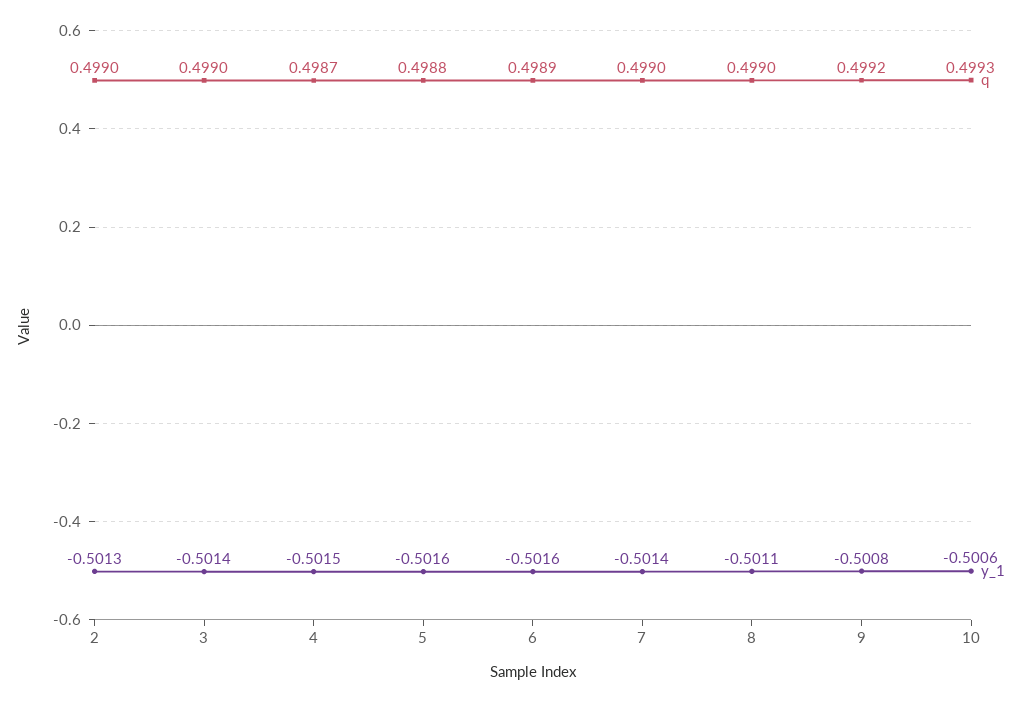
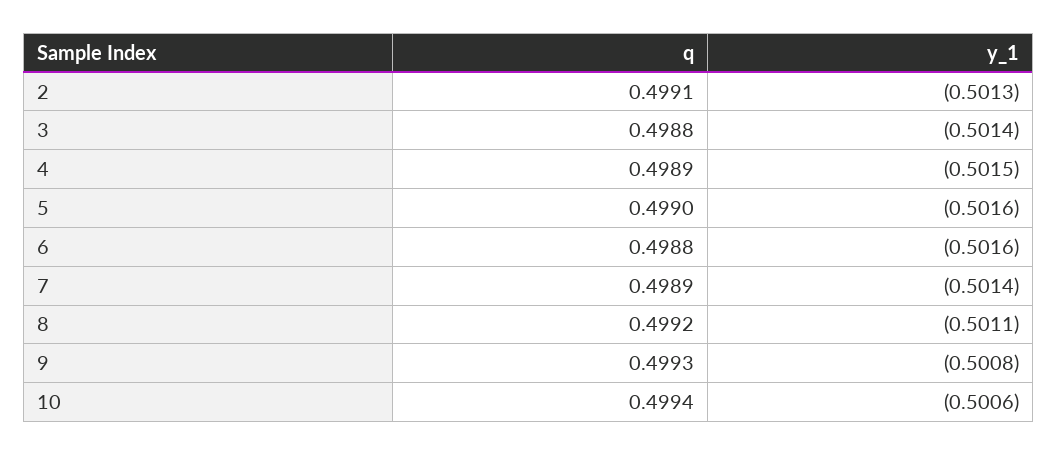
  {
    "q": {
-     "2": 0.499,
+     "2": 0.4991,
-     "3": 0.499,
+     "3": 0.4988,
-     "4": 0.4987,
+     "4": 0.4989,
-     "5": 0.4988,
+     "5": 0.499,
-     "6": 0.4989,
+     "6": 0.4988,
-     "7": 0.499,
+     "7": 0.4989,
-     "8": 0.499,
+     "8": 0.4992,
-     "9": 0.4992,
+     "9": 0.4993,
-     "10": 0.4993
+     "10": 0.4994
    },
    "y_1": {
      "2": -0.5013,
      "3": -0.5014,
      "4": -0.5015,
      "5": -0.5016,
      "6": -0.5016,
      "7": -0.5014,
      "8": -0.5011,
      "9": -0.5008,
      "10": -0.5006
    }
  }

